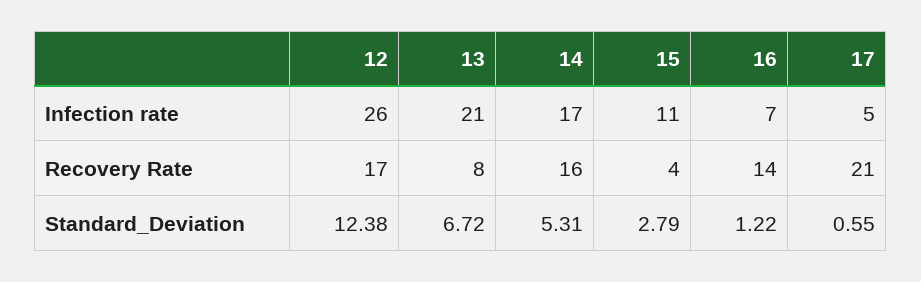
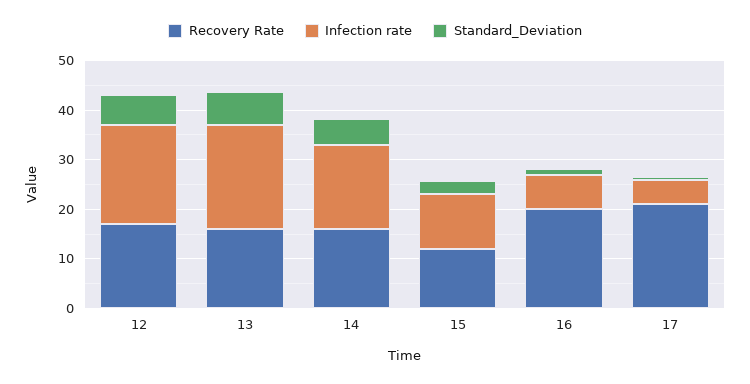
  {
    "Infection rate": {
-     "12": 26,
+     "12": 20,
      "13": 21,
      "14": 17,
      "15": 11,
      "16": 7,
      "17": 5
    },
    "Recovery Rate": {
      "12": 17,
-     "13": 8,
+     "13": 16,
      "14": 16,
-     "15": 4,
+     "15": 12,
-     "16": 14,
+     "16": 20,
      "17": 21
    },
    "Standard_Deviation": {
-     "12": 12.38,
+     "12": 6,
      "13": 6.72,
      "14": 5.31,
      "15": 2.79,
      "16": 1.22,
      "17": 0.55
    }
  }

